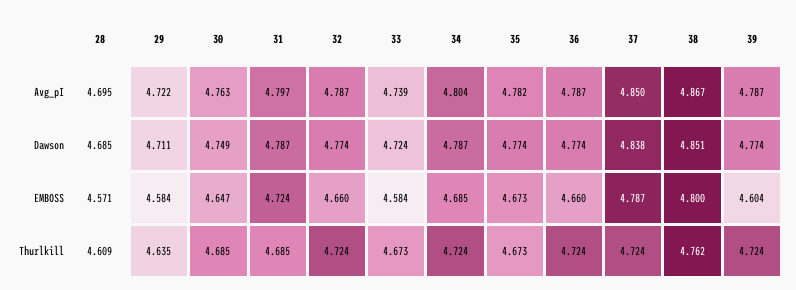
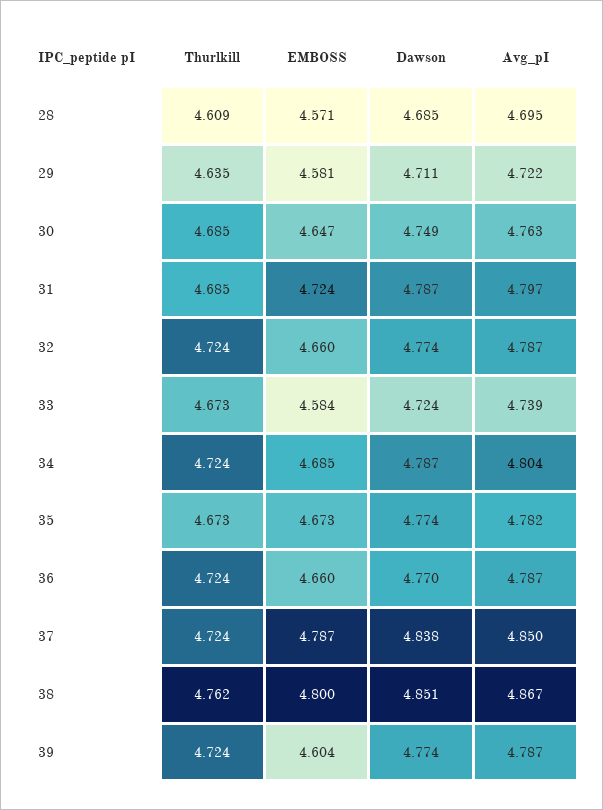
  {
    "28": {
      "Avg_pI": 4.695,
      "Dawson": 4.685,
      "EMBOSS": 4.571,
      "Thurlkill": 4.609
    },
    "29": {
      "Avg_pI": 4.722,
      "Dawson": 4.711,
-     "EMBOSS": 4.584,
+     "EMBOSS": 4.581,
      "Thurlkill": 4.635
    },
    "30": {
      "Avg_pI": 4.763,
      "Dawson": 4.749,
      "EMBOSS": 4.647,
      "Thurlkill": 4.685
    },
    "31": {
      "Avg_pI": 4.797,
      "Dawson": 4.787,
      "EMBOSS": 4.724,
      "Thurlkill": 4.685
    },
    "32": {
      "Avg_pI": 4.787,
      "Dawson": 4.774,
      "EMBOSS": 4.66,
      "Thurlkill": 4.724
    },
    "33": {
      "Avg_pI": 4.739,
      "Dawson": 4.724,
      "EMBOSS": 4.584,
      "Thurlkill": 4.673
    },
    "34": {
      "Avg_pI": 4.804,
      "Dawson": 4.787,
      "EMBOSS": 4.685,
      "Thurlkill": 4.724
    },
    "35": {
      "Avg_pI": 4.782,
      "Dawson": 4.774,
      "EMBOSS": 4.673,
      "Thurlkill": 4.673
    },
    "36": {
      "Avg_pI": 4.787,
-     "Dawson": 4.774,
+     "Dawson": 4.77,
      "EMBOSS": 4.66,
      "Thurlkill": 4.724
    },
    "37": {
      "Avg_pI": 4.85,
      "Dawson": 4.838,
      "EMBOSS": 4.787,
      "Thurlkill": 4.724
    },
    "38": {
      "Avg_pI": 4.867,
      "Dawson": 4.851,
      "EMBOSS": 4.8,
      "Thurlkill": 4.762
    },
    "39": {
      "Avg_pI": 4.787,
      "Dawson": 4.774,
      "EMBOSS": 4.604,
      "Thurlkill": 4.724
    }
  }

